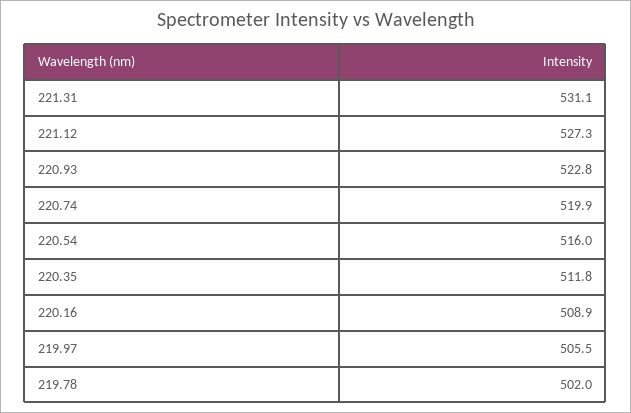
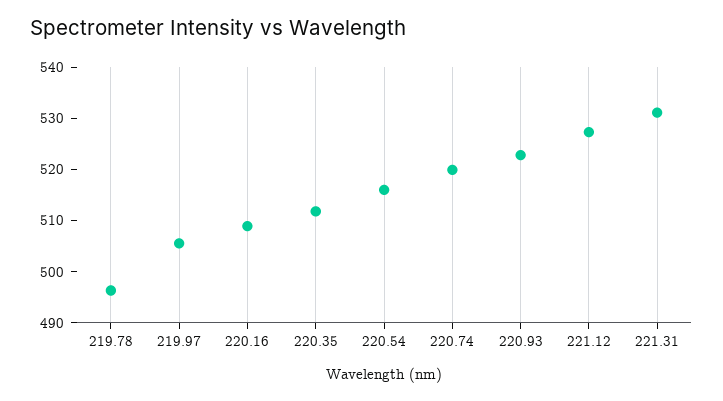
  {
    "221.31": 531.1,
    "221.12": 527.3,
    "220.93": 522.8,
    "220.74": 519.9,
    "220.54": 516,
    "220.35": 511.8,
    "220.16": 508.9,
    "219.97": 505.5,
-   "219.78": 502
+   "219.78": 496
  }

